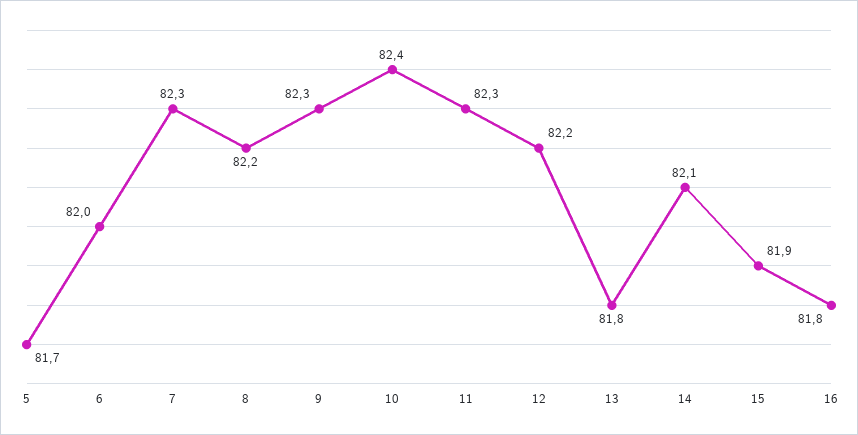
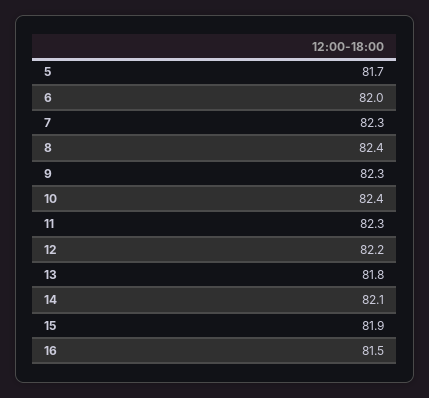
  {
    "5": 81.7,
    "6": 82,
    "7": 82.3,
-   "8": 82.2,
+   "8": 82.4,
    "9": 82.3,
    "10": 82.4,
    "11": 82.3,
    "12": 82.2,
    "13": 81.8,
    "14": 82.1,
    "15": 81.9,
-   "16": 81.8
+   "16": 81.5
  }

